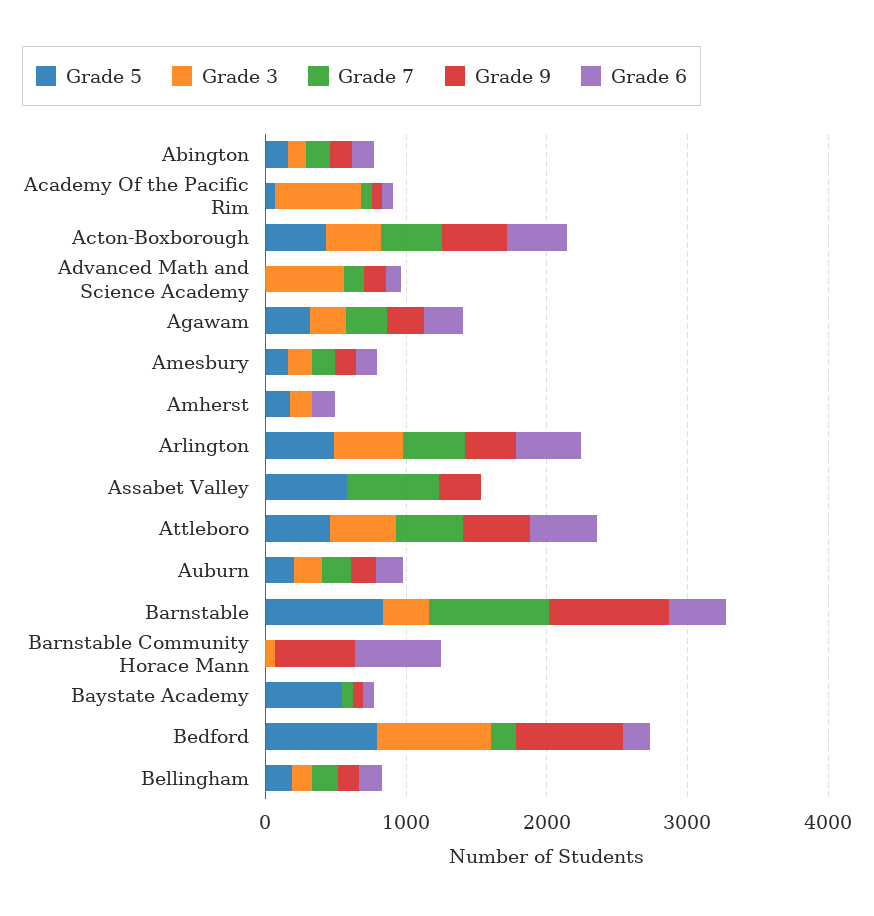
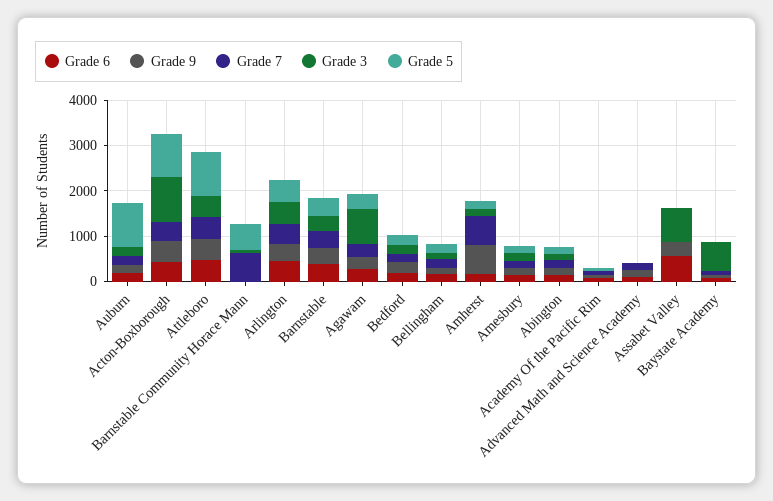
  {
    "Grade 5": {
      "Abington": 200,
      "Academy Of the Pacific Rim": 0,
-     "Acton-Boxborough": 400,
+     "Acton-Boxborough": 1000,
      "Advanced Math and Science Academy": 0,
      "Agawam": 400,
      "Amesbury": 200,
      "Amherst": 200,
      "Arlington": 400,
-     "Assabet Valley": 600,
+     "Assabet Valley": 0,
-     "Attleboro": 400,
+     "Attleboro": 1000,
-     "Auburn": 200,
+     "Auburn": 1000,
-     "Barnstable": 800,
+     "Barnstable": 400,
-     "Barnstable Community Horace Mann": 0,
+     "Barnstable Community Horace Mann": 600,
-     "Baystate Academy": 600,
+     "Baystate Academy": 0,
-     "Bedford": 800,
+     "Bedford": 200,
      "Bellingham": 200
    },
    "Grade 3": {
      "Abington": 200,
-     "Academy Of the Pacific Rim": 600,
+     "Academy Of the Pacific Rim": 0,
-     "Acton-Boxborough": 400,
+     "Acton-Boxborough": 1000,
-     "Advanced Math and Science Academy": 600,
+     "Advanced Math and Science Academy": 0,
-     "Agawam": 200,
+     "Agawam": 800,
      "Amesbury": 200,
      "Amherst": 200,
      "Arlington": 400,
-     "Assabet Valley": 0,
+     "Assabet Valley": 800,
      "Attleboro": 400,
      "Auburn": 200,
      "Barnstable": 400,
      "Barnstable Community Horace Mann": 0,
-     "Baystate Academy": 0,
+     "Baystate Academy": 600,
-     "Bedford": 800,
+     "Bedford": 200,
      "Bellingham": 200
    },
    "Grade 7": {
      "Abington": 200,
      "Academy Of the Pacific Rim": 0,
      "Acton-Boxborough": 400,
      "Advanced Math and Science Academy": 200,
      "Agawam": 200,
      "Amesbury": 200,
-     "Amherst": 0,
+     "Amherst": 600,
      "Arlington": 400,
-     "Assabet Valley": 600,
+     "Assabet Valley": 0,
      "Attleboro": 400,
      "Auburn": 200,
-     "Barnstable": 800,
+     "Barnstable": 400,
-     "Barnstable Community Horace Mann": 0,
+     "Barnstable Community Horace Mann": 600,
      "Baystate Academy": 0,
      "Bedford": 200,
      "Bellingham": 200
    },
    "Grade 9": {
      "Abington": 200,
      "Academy Of the Pacific Rim": 0,
      "Acton-Boxborough": 400,
      "Advanced Math and Science Academy": 200,
      "Agawam": 200,
      "Amesbury": 200,
-     "Amherst": 0,
+     "Amherst": 600,
      "Arlington": 400,
      "Assabet Valley": 400,
      "Attleboro": 400,
      "Auburn": 200,
-     "Barnstable": 800,
+     "Barnstable": 400,
-     "Barnstable Community Horace Mann": 600,
+     "Barnstable Community Horace Mann": 0,
      "Baystate Academy": 0,
-     "Bedford": 800,
+     "Bedford": 200,
      "Bellingham": 200
    },
    "Grade 6": {
      "Abington": 200,
      "Academy Of the Pacific Rim": 0,
      "Acton-Boxborough": 400,
      "Advanced Math and Science Academy": 200,
      "Agawam": 200,
      "Amesbury": 200,
      "Amherst": 200,
      "Arlington": 400,
-     "Assabet Valley": 0,
+     "Assabet Valley": 600,
      "Attleboro": 400,
      "Auburn": 200,
      "Barnstable": 400,
-     "Barnstable Community Horace Mann": 600,
+     "Barnstable Community Horace Mann": 0,
      "Baystate Academy": 0,
      "Bedford": 200,
      "Bellingham": 200
    }
  }

